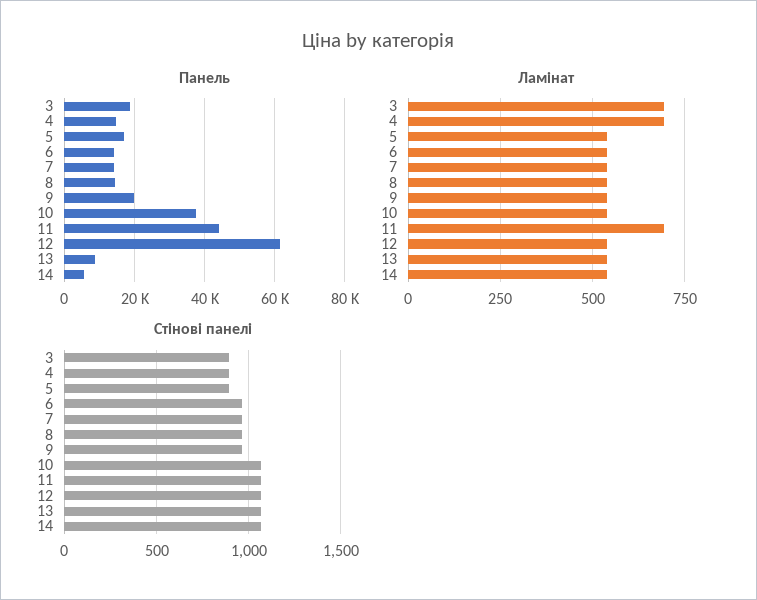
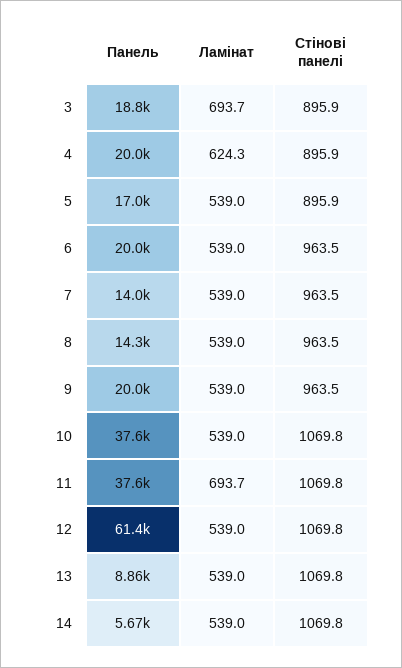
  {
    "Панель": {
      "3": 18800,
-     "4": 14000,
+     "4": 20000,
      "5": 17000,
-     "6": 14000,
+     "6": 20000,
      "7": 14000,
      "8": 14300,
      "9": 20000,
      "10": 37600,
-     "11": 44000,
+     "11": 37600,
      "12": 61400,
      "13": 8860,
      "14": 5670
    },
    "Ламінат": {
      "3": 693.7,
-     "4": 700,
+     "4": 624.3,
      "5": 539,
      "6": 539,
      "7": 539,
      "8": 539,
      "9": 539,
      "10": 539,
      "11": 693.7,
      "12": 539,
      "13": 539,
      "14": 539
    },
    "Стінові панелі": {
      "3": 895.9,
      "4": 895.9,
      "5": 895.9,
      "6": 963.5,
      "7": 963.5,
      "8": 963.5,
      "9": 963.5,
      "10": 1069.8,
      "11": 1069.8,
      "12": 1069.8,
      "13": 1069.8,
      "14": 1069.8
    }
  }

